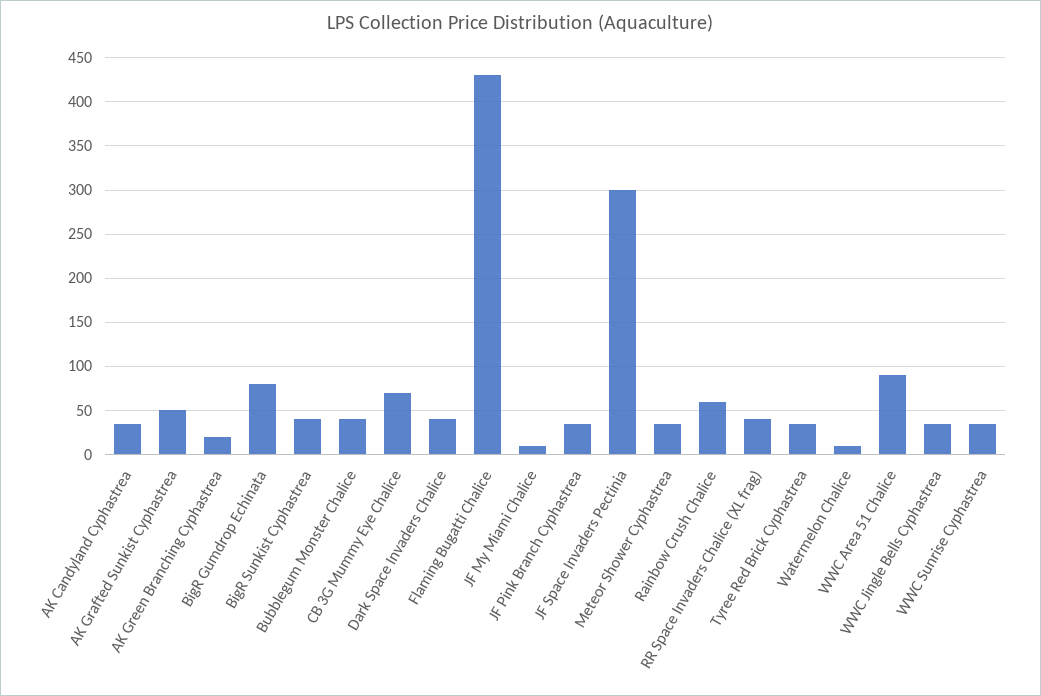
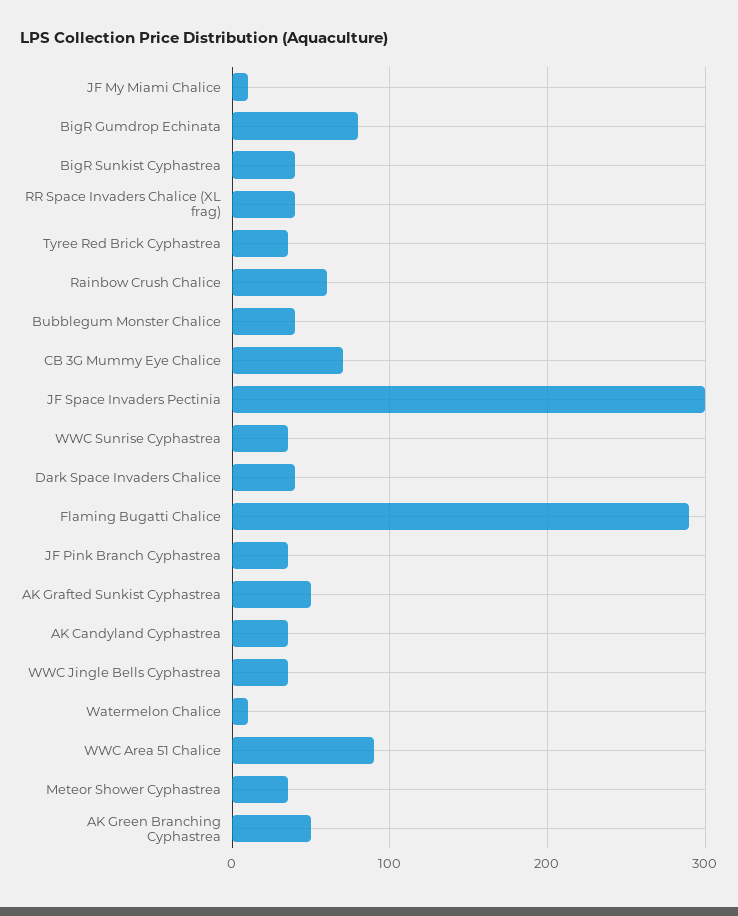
  {
    "AK Candyland Cyphastrea": 40,
    "AK Grafted Sunkist Cyphastrea": 50,
-   "AK Green Branching Cyphastrea": 20,
+   "AK Green Branching Cyphastrea": 50,
    "BigR Gumdrop Echinata": 80,
    "BigR Sunkist Cyphastrea": 40,
    "Bubblegum Monster Chalice": 40,
    "CB 3G Mummy Eye Chalice": 70,
    "Dark Space Invaders Chalice": 40,
-   "Flaming Bugatti Chalice": 430,
+   "Flaming Bugatti Chalice": 290,
    "JF My Miami Chalice": 10,
    "JF Pink Branch Cyphastrea": 40,
    "JF Space Invaders Pectinia": 300,
    "Meteor Shower Cyphastrea": 40,
    "Rainbow Crush Chalice": 60,
    "RR Space Invaders Chalice (XL frag)": 40,
    "Tyree Red Brick Cyphastrea": 40,
    "Watermelon Chalice": 10,
    "WWC Area 51 Chalice": 90,
    "WWC Jingle Bells Cyphastrea": 40,
    "WWC Sunrise Cyphastrea": 40
  }

